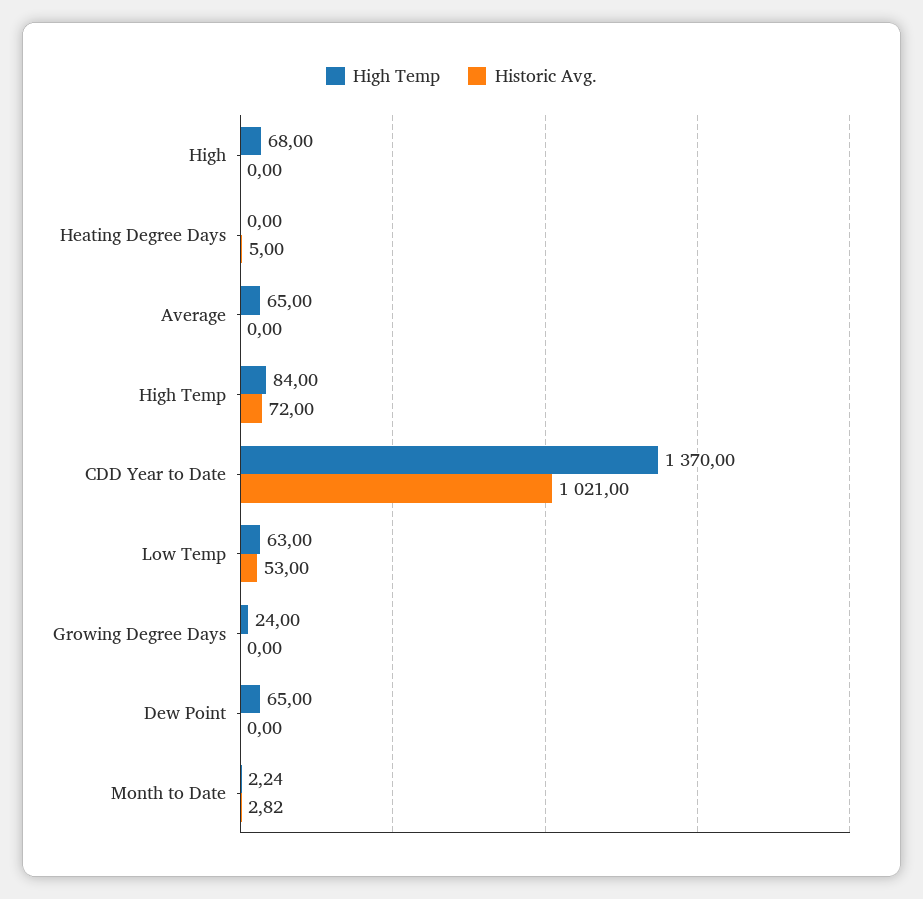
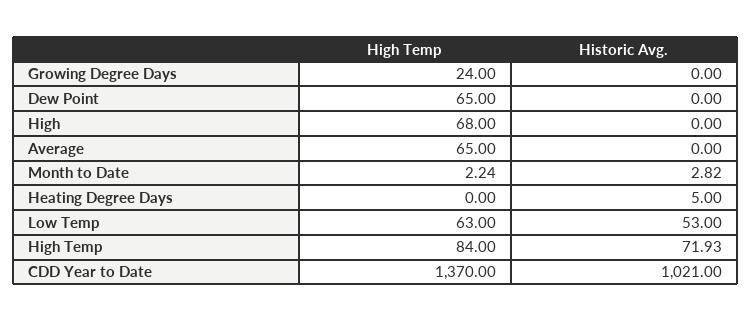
  {
    "High Temp": {
      "High": 68,
      "Heating Degree Days": 0,
      "Average": 65,
      "High Temp": 84,
      "CDD Year to Date": 1370,
      "Low Temp": 63,
      "Growing Degree Days": 24,
      "Dew Point": 65,
      "Month to Date": 2.24
    },
    "Historic Avg.": {
      "High": 0,
      "Heating Degree Days": 5,
      "Average": 0,
-     "High Temp": 72,
+     "High Temp": 71.93,
      "CDD Year to Date": 1021,
      "Low Temp": 53,
      "Growing Degree Days": 0,
      "Dew Point": 0,
      "Month to Date": 2.82
    }
  }

